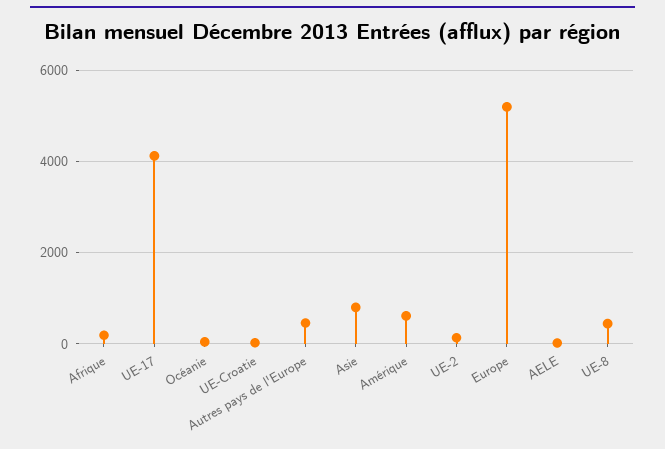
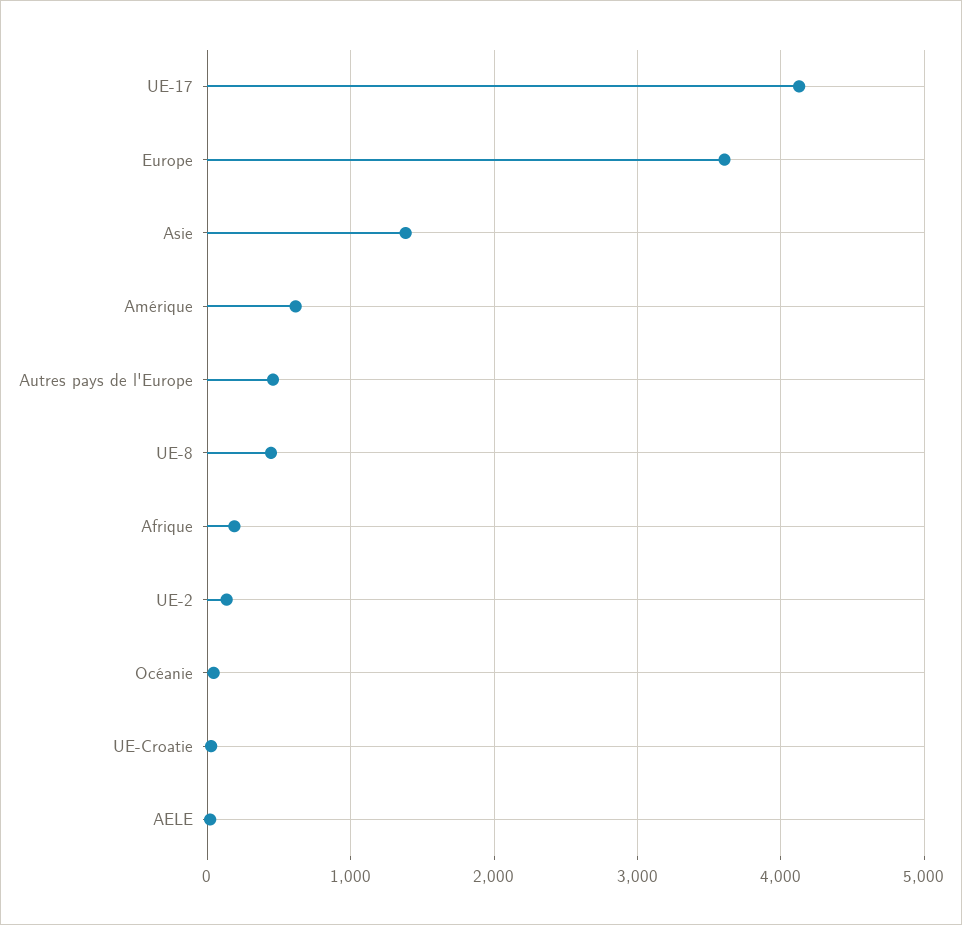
  {
    "Afrique": 200,
    "UE-17": 4100,
    "Océanie": 0,
    "UE-Croatie": 0,
    "Autres pays de l'Europe": 500,
-   "Asie": 800,
+   "Asie": 1400,
    "Amérique": 600,
    "UE-2": 100,
-   "Europe": 5200,
+   "Europe": 3600,
    "AELE": 0,
    "UE-8": 400
  }

